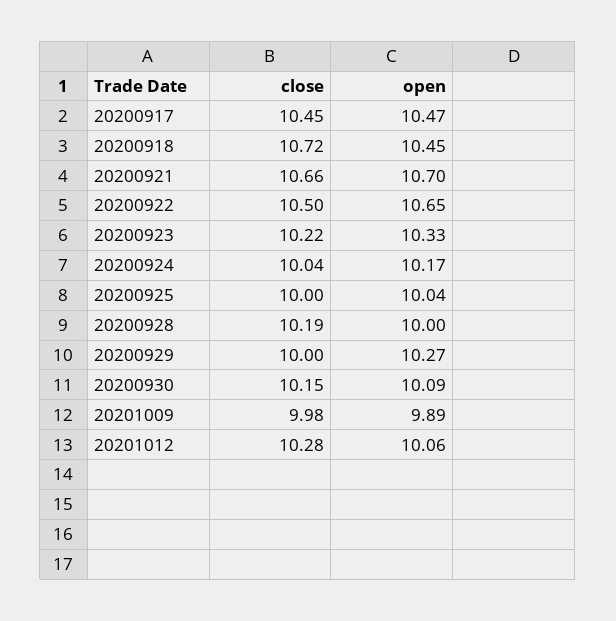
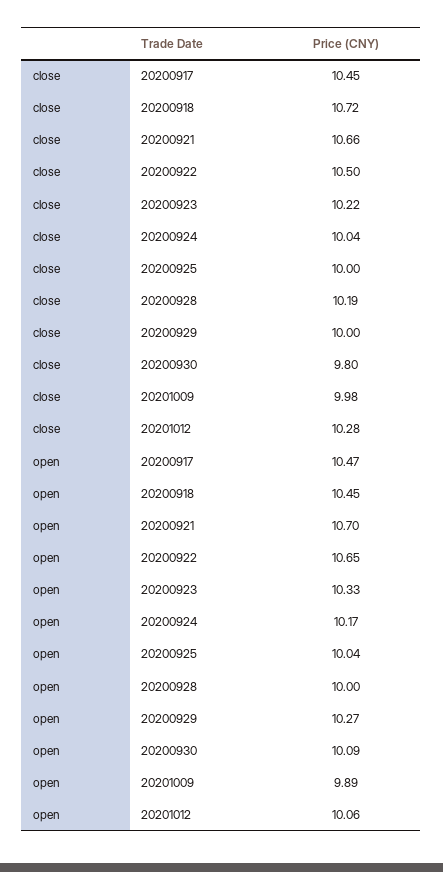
  {
    "close": {
      "20200917": 10.45,
      "20200918": 10.72,
      "20200921": 10.66,
      "20200922": 10.5,
      "20200923": 10.22,
      "20200924": 10.04,
      "20200925": 10,
      "20200928": 10.19,
      "20200929": 10,
-     "20200930": 10.15,
+     "20200930": 9.8,
      "20201009": 9.98,
      "20201012": 10.28
    },
    "open": {
      "20200917": 10.47,
      "20200918": 10.45,
      "20200921": 10.7,
      "20200922": 10.65,
      "20200923": 10.33,
      "20200924": 10.17,
      "20200925": 10.04,
      "20200928": 10,
      "20200929": 10.27,
      "20200930": 10.09,
      "20201009": 9.89,
      "20201012": 10.06
    }
  }

